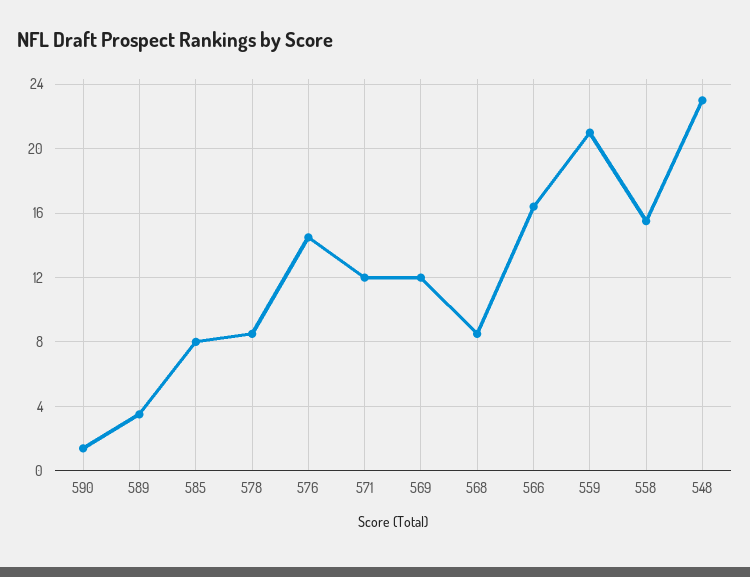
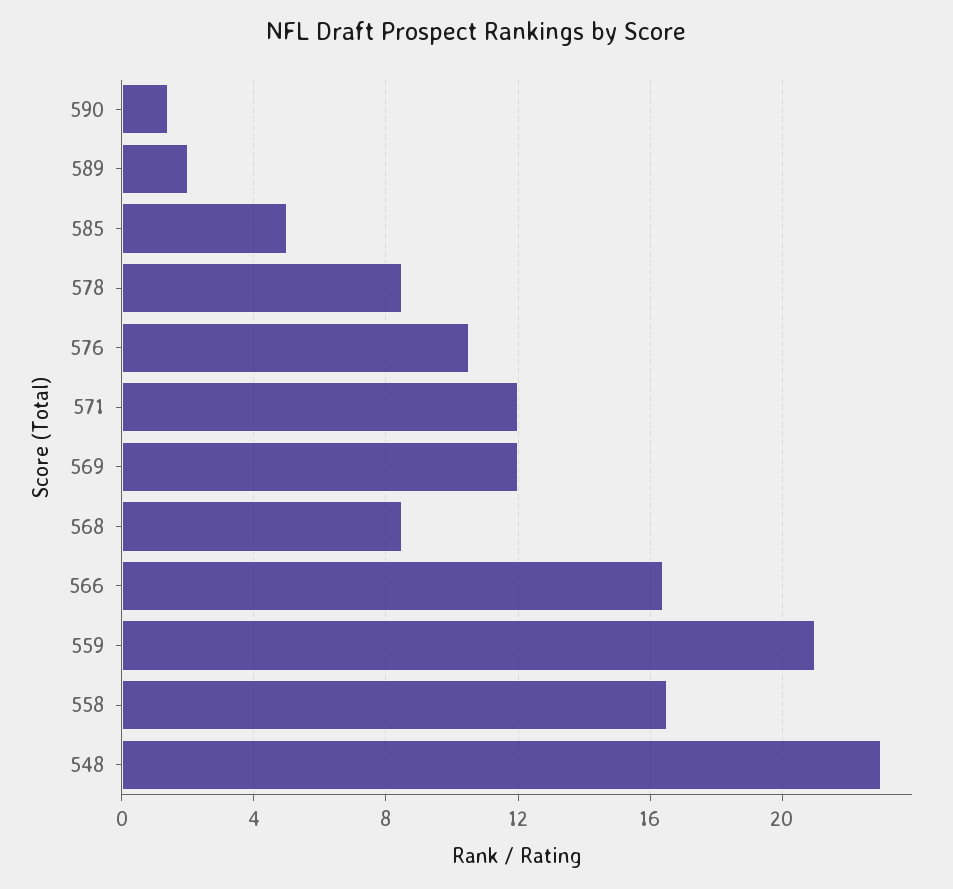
  {
    "590": 1.5,
-   "589": 3.5,
+   "589": 2,
-   "585": 8,
+   "585": 5,
    "578": 8.5,
-   "576": 14.5,
+   "576": 10.5,
    "571": 12,
    "569": 12,
    "568": 8.5,
    "566": 16.5,
    "559": 21,
-   "558": 15.5,
+   "558": 16.5,
    "548": 23
  }

